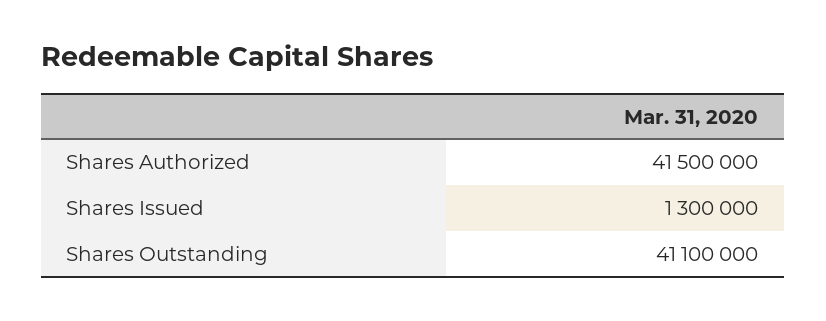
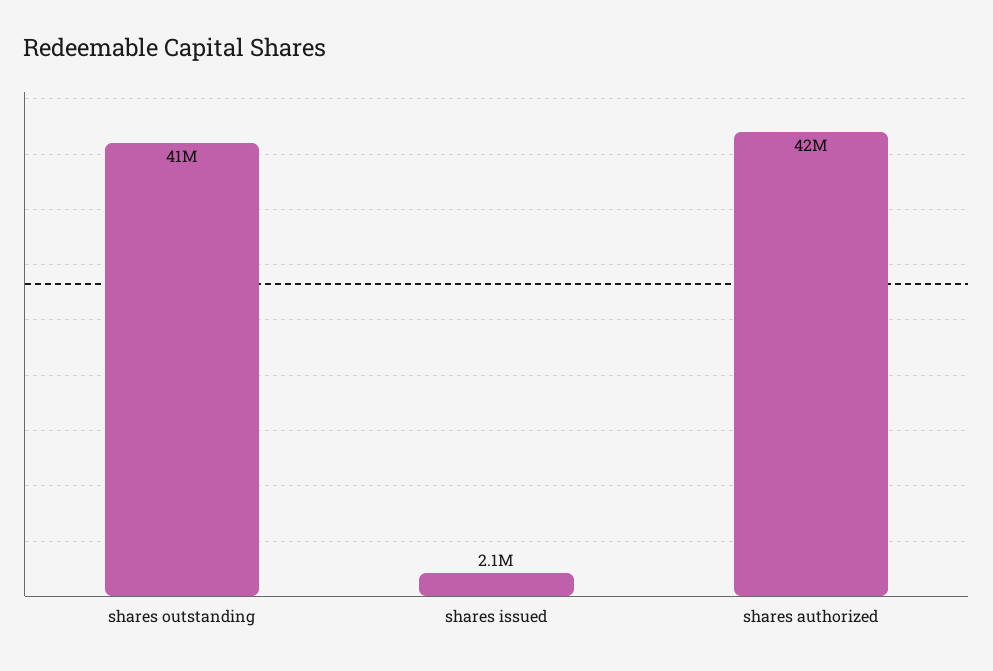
  {
    "Shares Authorized": 41500000,
-   "Shares Issued": 1300000,
+   "Shares Issued": 2100000,
    "Shares Outstanding": 41100000
  }

